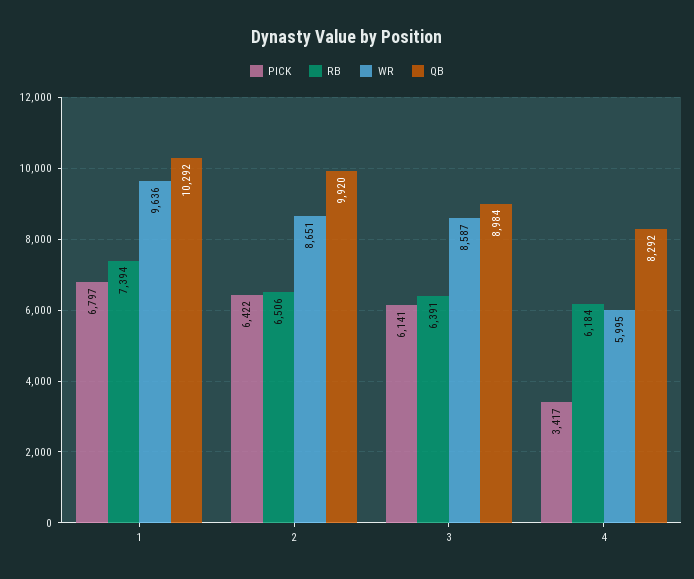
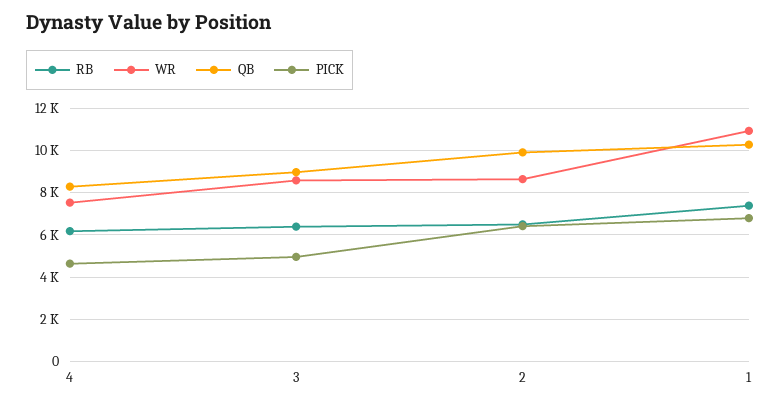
  {
    "PICK": {
      "1": 6797,
      "2": 6422,
-     "3": 6141,
+     "3": 5000,
-     "4": 3417
+     "4": 4500
    },
    "RB": {
      "1": 7394,
      "2": 6506,
      "3": 6391,
      "4": 6184
    },
    "WR": {
-     "1": 9636,
+     "1": 11000,
      "2": 8651,
      "3": 8587,
-     "4": 5995
+     "4": 7500
    },
    "QB": {
      "1": 10292,
      "2": 9920,
      "3": 8984,
      "4": 8292
    }
  }

